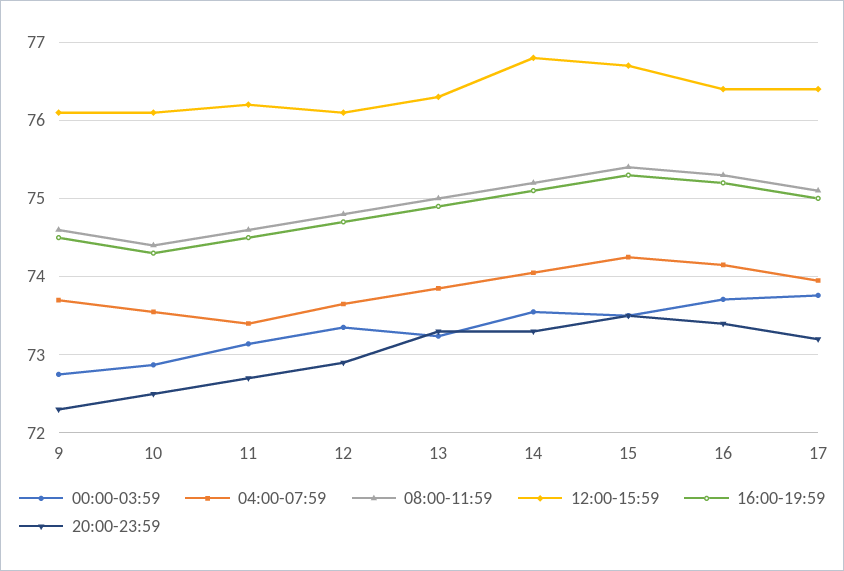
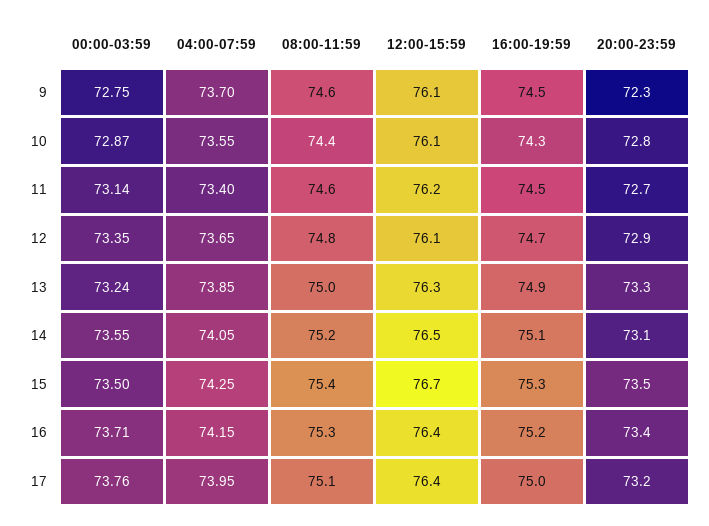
  {
    "00:00-03:59": {
      "9": 72.75,
      "10": 72.87,
      "11": 73.14,
      "12": 73.35,
      "13": 73.24,
      "14": 73.55,
      "15": 73.5,
      "16": 73.71,
      "17": 73.76
    },
    "04:00-07:59": {
      "9": 73.7,
      "10": 73.55,
      "11": 73.4,
      "12": 73.65,
      "13": 73.85,
      "14": 74.05,
      "15": 74.25,
      "16": 74.15,
      "17": 73.95
    },
    "08:00-11:59": {
      "9": 74.6,
      "10": 74.4,
      "11": 74.6,
      "12": 74.8,
      "13": 75,
      "14": 75.2,
      "15": 75.4,
      "16": 75.3,
      "17": 75.1
    },
    "12:00-15:59": {
      "9": 76.1,
      "10": 76.1,
      "11": 76.2,
      "12": 76.1,
      "13": 76.3,
-     "14": 76.8,
+     "14": 76.5,
      "15": 76.7,
      "16": 76.4,
      "17": 76.4
    },
    "16:00-19:59": {
      "9": 74.5,
      "10": 74.3,
      "11": 74.5,
      "12": 74.7,
      "13": 74.9,
      "14": 75.1,
      "15": 75.3,
      "16": 75.2,
      "17": 75
    },
    "20:00-23:59": {
      "9": 72.3,
-     "10": 72.5,
+     "10": 72.8,
      "11": 72.7,
      "12": 72.9,
      "13": 73.3,
-     "14": 73.3,
+     "14": 73.1,
      "15": 73.5,
      "16": 73.4,
      "17": 73.2
    }
  }

